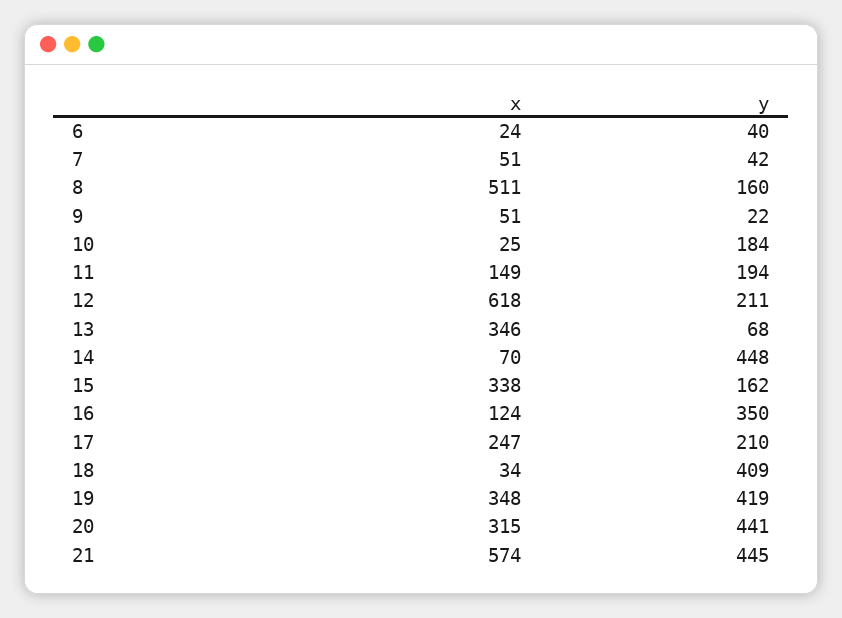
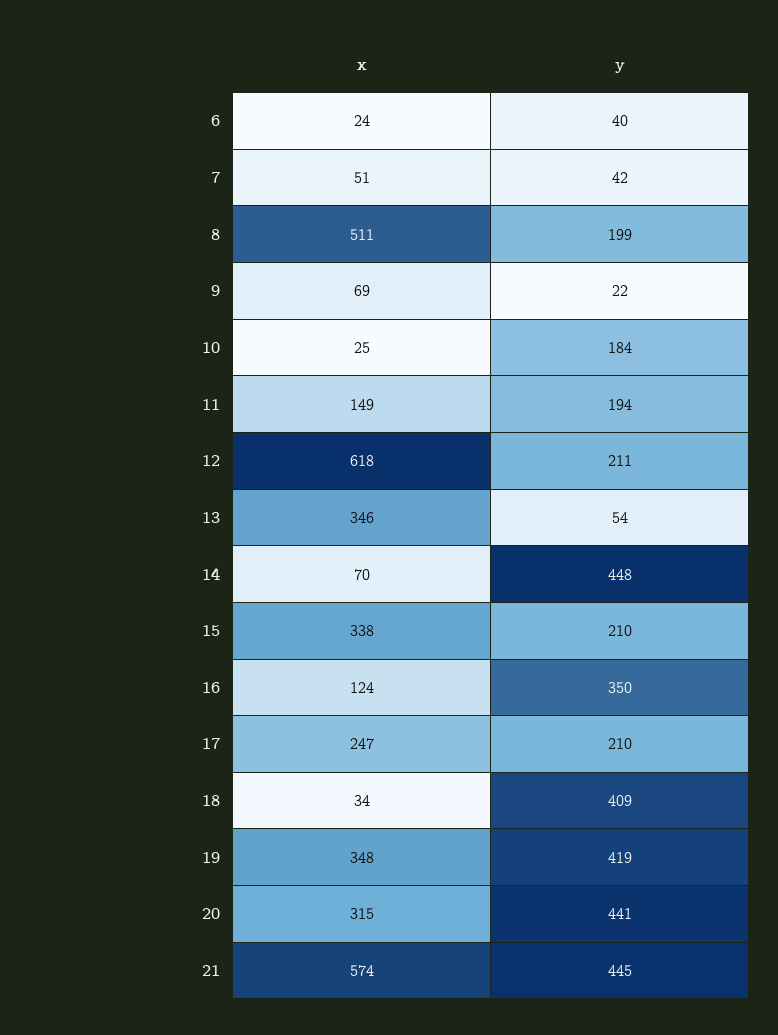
  {
    "x": {
      "6": 24,
      "7": 51,
      "8": 511,
-     "9": 51,
+     "9": 69,
      "10": 25,
      "11": 149,
      "12": 618,
      "13": 346,
      "14": 70,
      "15": 338,
      "16": 124,
      "17": 247,
      "18": 34,
      "19": 348,
      "20": 315,
      "21": 574
    },
    "y": {
      "6": 40,
      "7": 42,
-     "8": 160,
+     "8": 199,
      "9": 22,
      "10": 184,
      "11": 194,
      "12": 211,
-     "13": 68,
+     "13": 54,
      "14": 448,
-     "15": 162,
+     "15": 210,
      "16": 350,
      "17": 210,
      "18": 409,
      "19": 419,
      "20": 441,
      "21": 445
    }
  }

